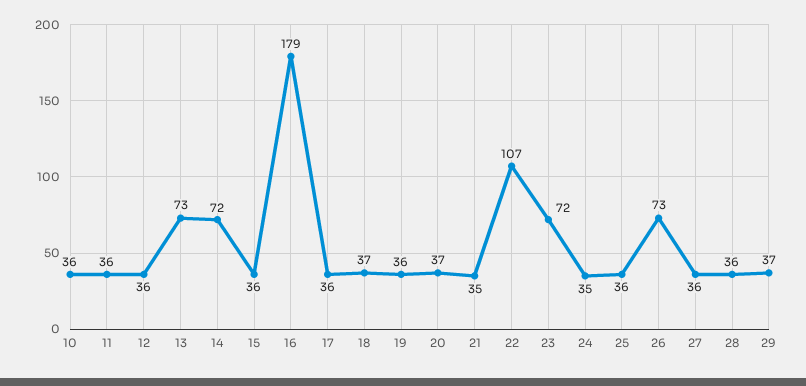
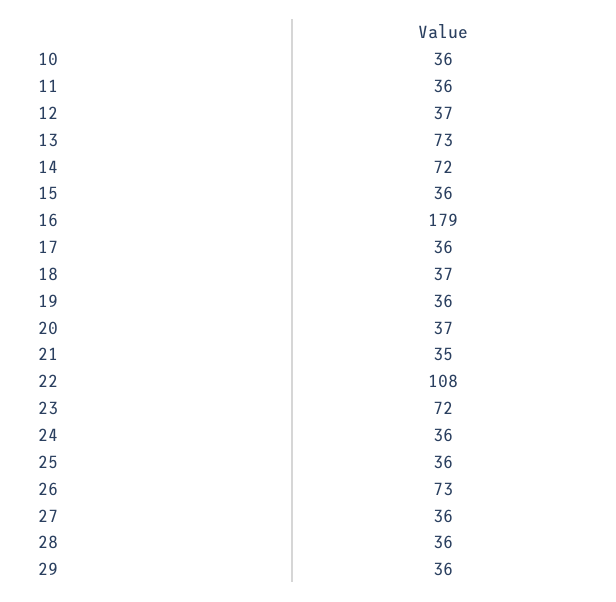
  {
    "10": 36,
    "11": 36,
-   "12": 36,
+   "12": 37,
    "13": 73,
    "14": 72,
    "15": 36,
    "16": 179,
    "17": 36,
    "18": 37,
    "19": 36,
    "20": 37,
    "21": 35,
-   "22": 107,
+   "22": 108,
    "23": 72,
-   "24": 35,
+   "24": 36,
    "25": 36,
    "26": 73,
    "27": 36,
    "28": 36,
-   "29": 37
+   "29": 36
  }

